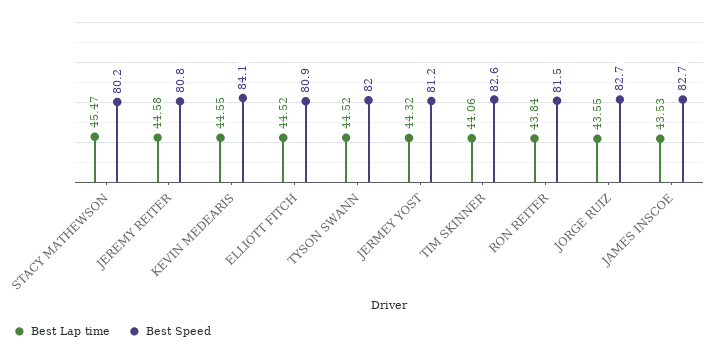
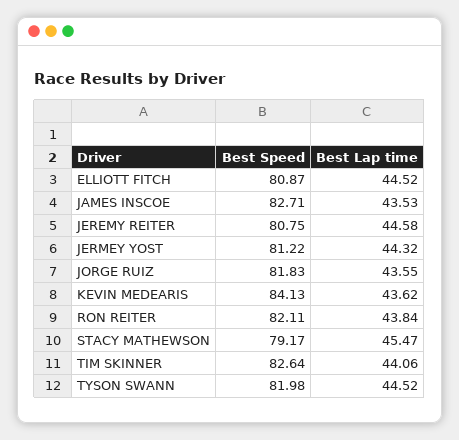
  {
    "Best Lap time": {
      "STACY MATHEWSON": 45.47,
      "JEREMY REITER": 44.58,
-     "KEVIN MEDEARIS": 44.55,
+     "KEVIN MEDEARIS": 43.62,
      "ELLIOTT FITCH": 44.52,
      "TYSON SWANN": 44.52,
      "JERMEY YOST": 44.32,
      "TIM SKINNER": 44.06,
      "RON REITER": 43.84,
      "JORGE RUIZ": 43.55,
      "JAMES INSCOE": 43.53
    },
    "Best Speed": {
-     "STACY MATHEWSON": 80.2,
+     "STACY MATHEWSON": 79.17,
      "JEREMY REITER": 80.75,
      "KEVIN MEDEARIS": 84.13,
      "ELLIOTT FITCH": 80.87,
      "TYSON SWANN": 81.98,
      "JERMEY YOST": 81.22,
      "TIM SKINNER": 82.64,
-     "RON REITER": 81.5,
+     "RON REITER": 82.11,
-     "JORGE RUIZ": 82.7,
+     "JORGE RUIZ": 81.83,
      "JAMES INSCOE": 82.71
    }
  }

